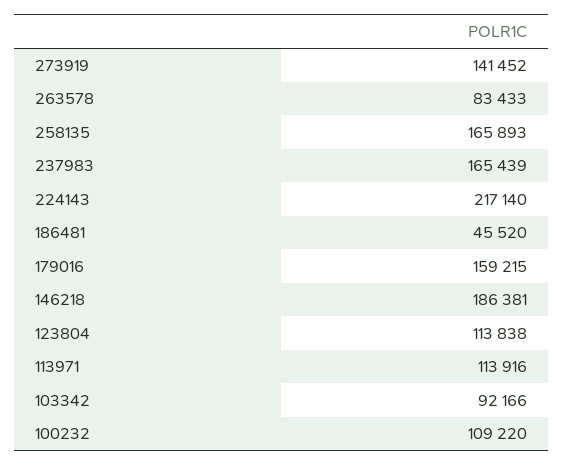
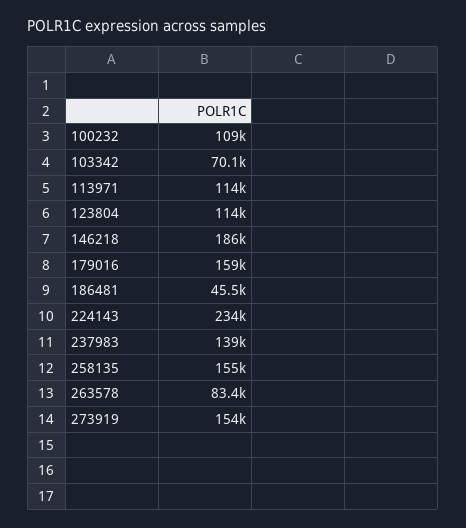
  {
-   "273919": 141452,
+   "273919": 154000,
    "263578": 83433,
-   "258135": 165893,
+   "258135": 155000,
-   "237983": 165439,
+   "237983": 139000,
-   "224143": 217140,
+   "224143": 234000,
    "186481": 45520,
    "179016": 159215,
    "146218": 186381,
    "123804": 113838,
    "113971": 113916,
-   "103342": 92166,
+   "103342": 70100,
    "100232": 109220
  }

